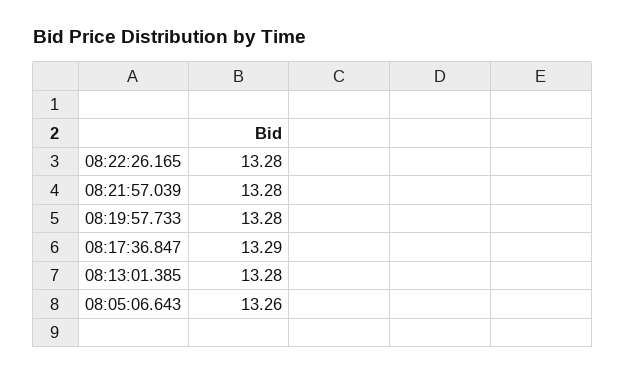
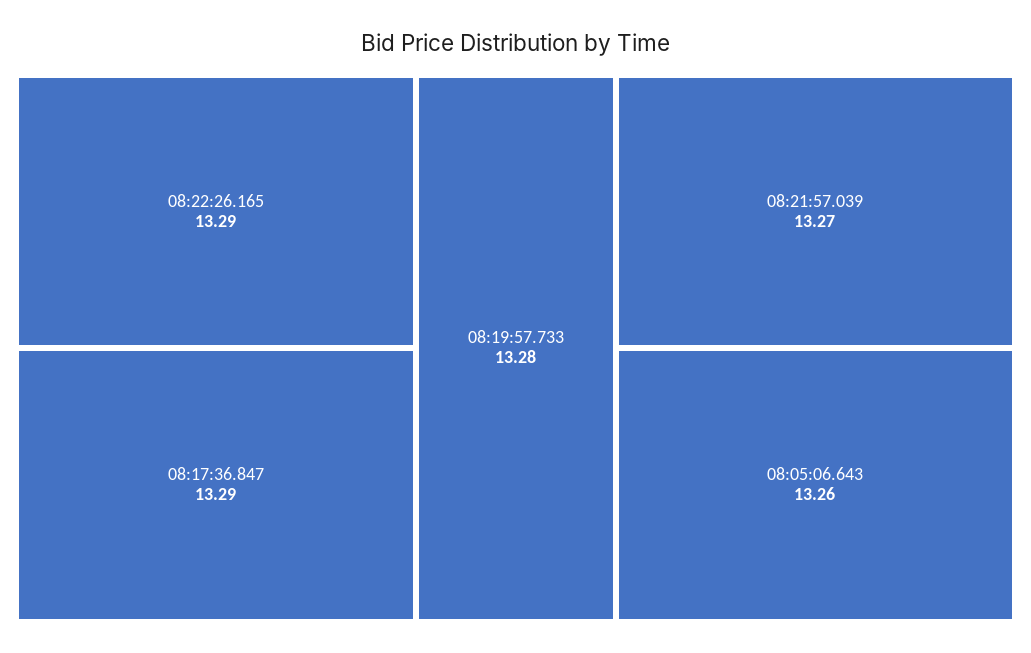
  {
-   "08:22:26.165": 13.28,
+   "08:22:26.165": 13.29,
-   "08:21:57.039": 13.28,
+   "08:21:57.039": 13.27,
    "08:19:57.733": 13.28,
    "08:17:36.847": 13.29,
-   "08:13:01.385": 13.28,
    "08:05:06.643": 13.26
  }

